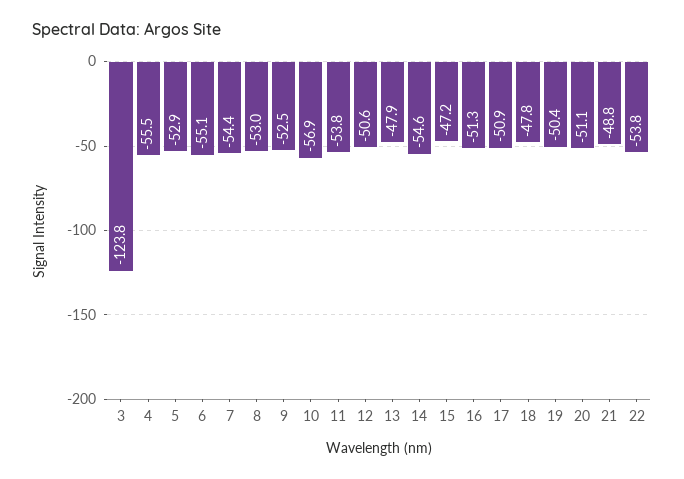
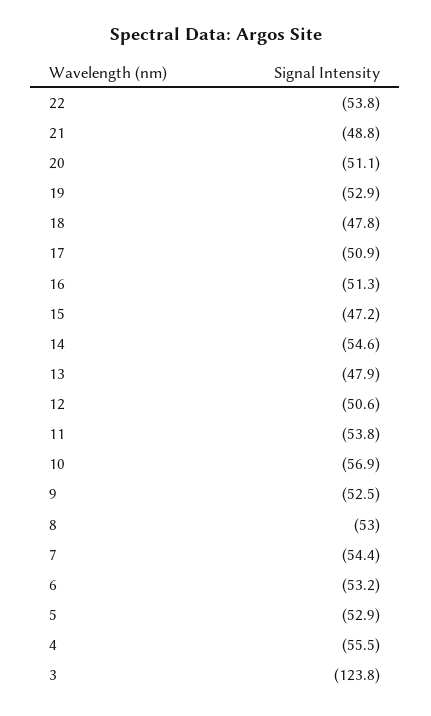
  {
    "3": -123.8,
    "4": -55.5,
    "5": -52.9,
-   "6": -55.1,
+   "6": -53.2,
    "7": -54.4,
    "8": -53,
    "9": -52.5,
    "10": -56.9,
    "11": -53.8,
    "12": -50.6,
    "13": -47.9,
    "14": -54.6,
    "15": -47.2,
    "16": -51.3,
    "17": -50.9,
    "18": -47.8,
-   "19": -50.4,
+   "19": -52.9,
    "20": -51.1,
    "21": -48.8,
    "22": -53.8
  }

